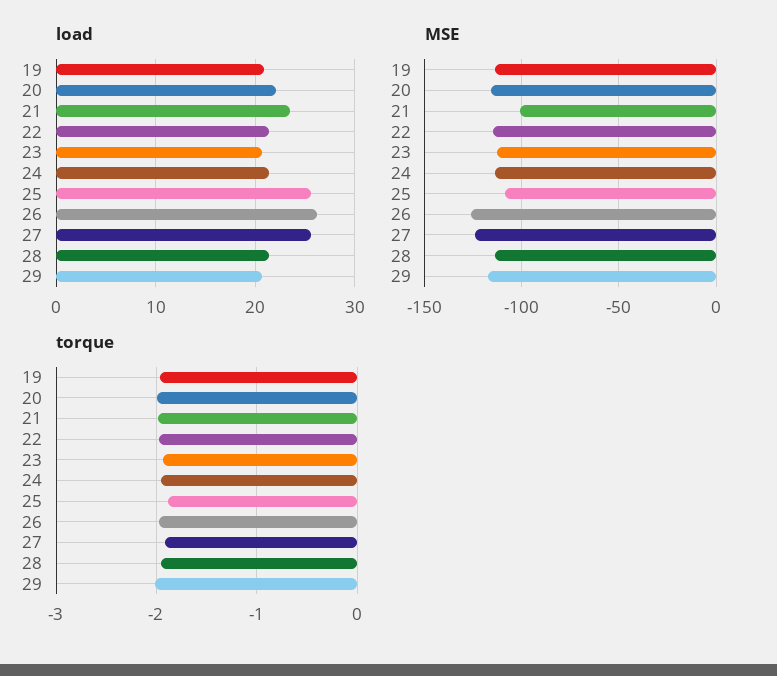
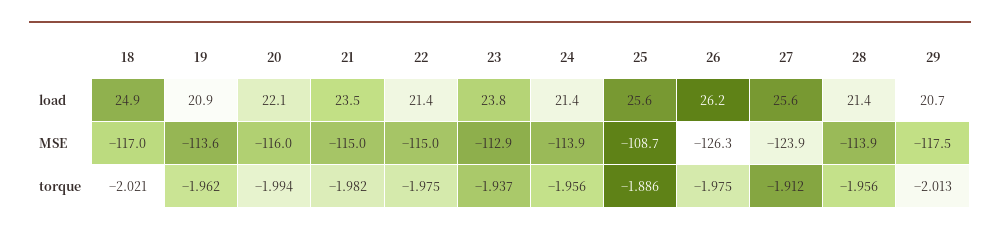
  {
    "load": {
      "19": 20.9,
      "20": 22.1,
      "21": 23.5,
      "22": 21.4,
-     "23": 21,
+     "23": 23.8,
      "24": 21.4,
      "25": 25.6,
      "26": 26.2,
      "27": 25.6,
      "28": 21.4,
-     "29": 20.7
+     "29": 20.7,
+     "18": 24.9
    },
    "MSE": {
      "19": -113.6,
      "20": -116,
-     "21": -100,
+     "21": -115,
      "22": -115,
      "23": -112.9,
      "24": -113.9,
      "25": -108.7,
      "26": -126.3,
      "27": -123.9,
      "28": -113.9,
-     "29": -117.5
+     "29": -117.5,
+     "18": -117
    },
    "torque": {
      "19": -1.962,
      "20": -1.994,
      "21": -1.982,
      "22": -1.975,
      "23": -1.937,
      "24": -1.956,
      "25": -1.886,
      "26": -1.975,
      "27": -1.912,
      "28": -1.956,
-     "29": -2.013
+     "29": -2.013,
+     "18": -2.021
    }
  }

